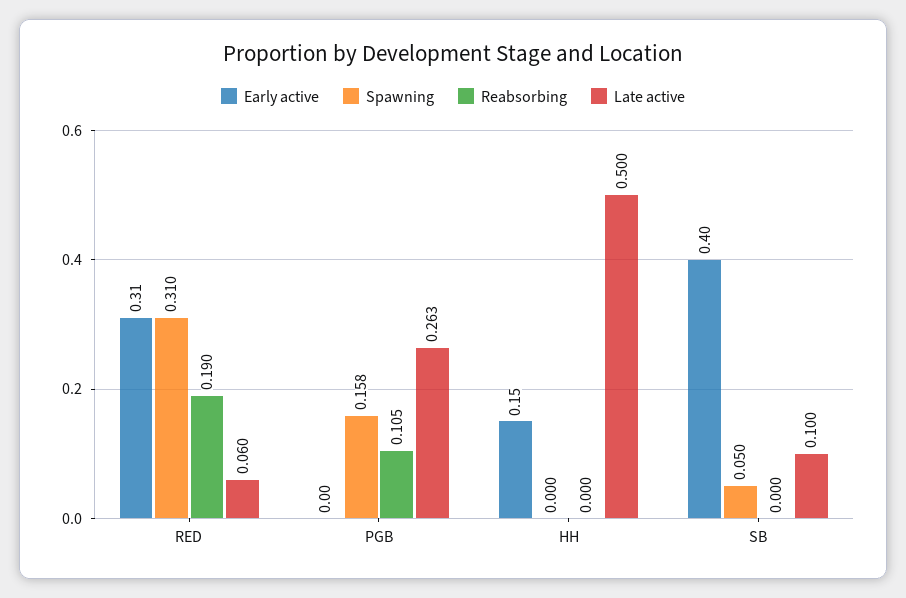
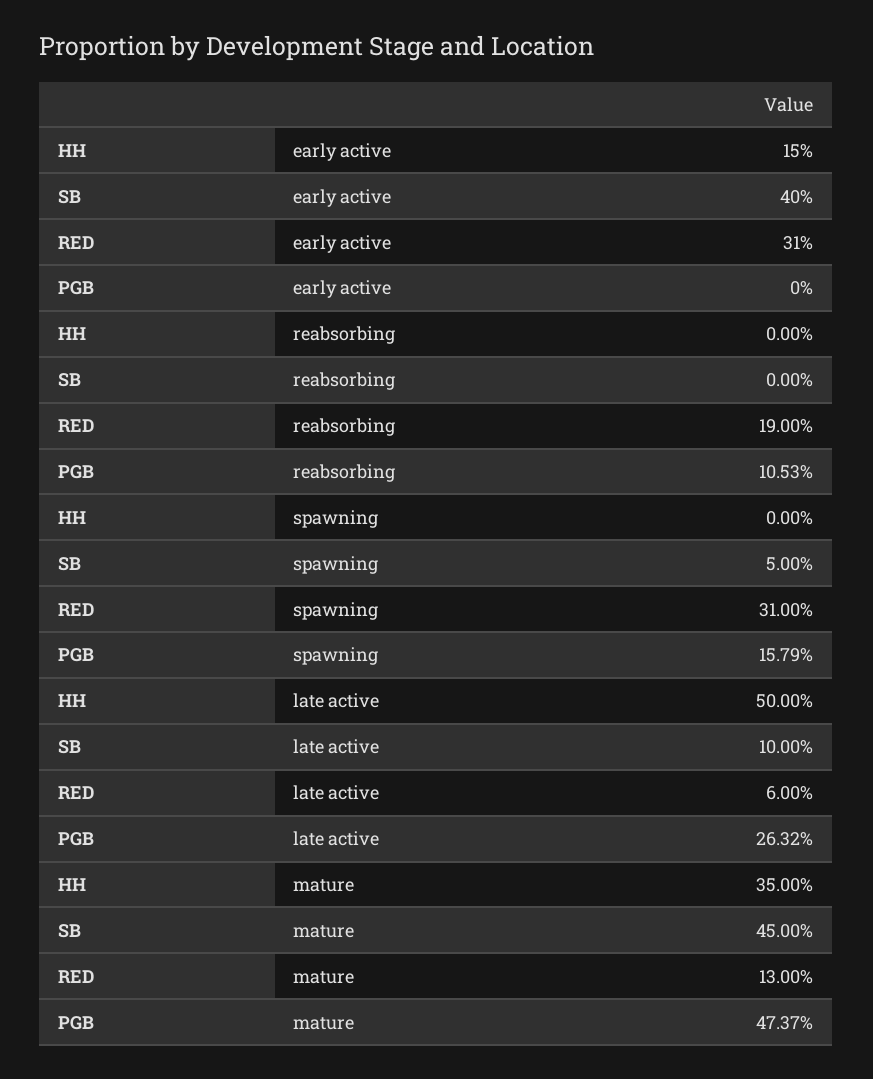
  {
    "Early active": {
      "RED": 0.31,
      "PGB": 0,
      "HH": 0.15,
      "SB": 0.4
    },
    "Spawning": {
      "RED": 0.31,
      "PGB": 0.1579,
      "HH": 0,
      "SB": 0.05
    },
    "Reabsorbing": {
      "RED": 0.19,
      "PGB": 0.1053,
      "HH": 0,
      "SB": 0
    },
    "Late active": {
      "RED": 0.06,
      "PGB": 0.2632,
      "HH": 0.5,
      "SB": 0.1
-   }
+   },
+   "mature": {
+     "HH": 0.35,
+     "SB": 0.45,
+     "RED": 0.13,
+     "PGB": 0.4737
+   }
  }

